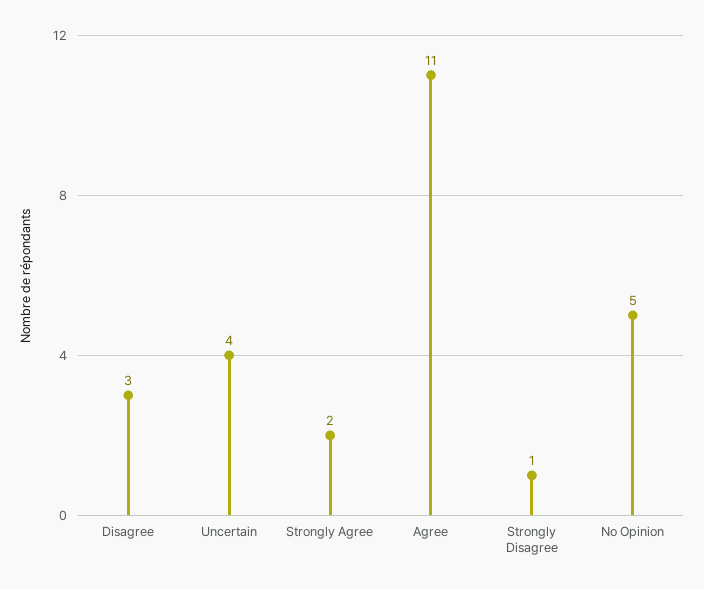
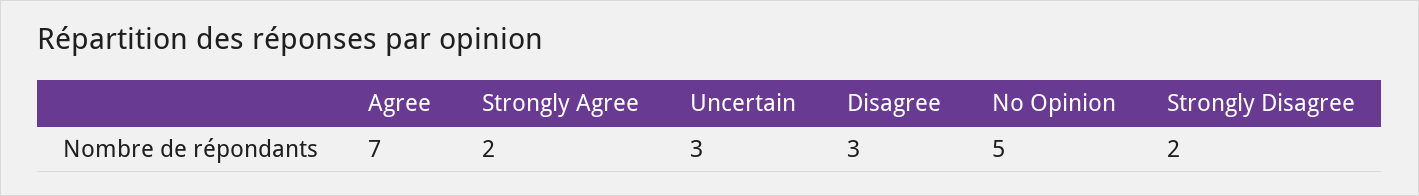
  {
    "Disagree": 3,
-   "Uncertain": 4,
+   "Uncertain": 3,
    "Strongly Agree": 2,
-   "Agree": 11,
+   "Agree": 7,
-   "Strongly Disagree": 1,
+   "Strongly Disagree": 2,
    "No Opinion": 5
  }

